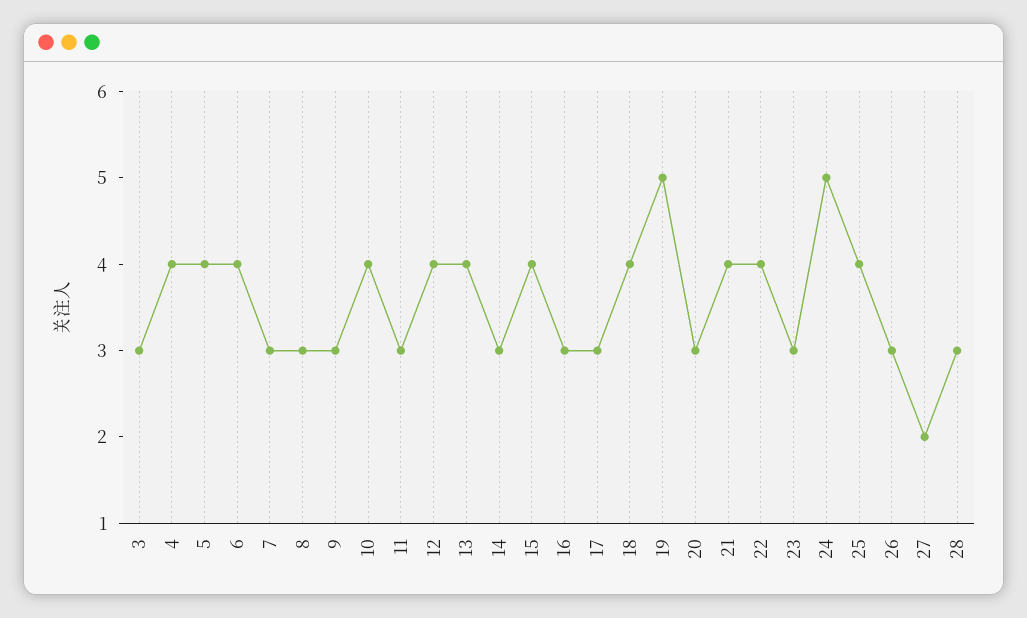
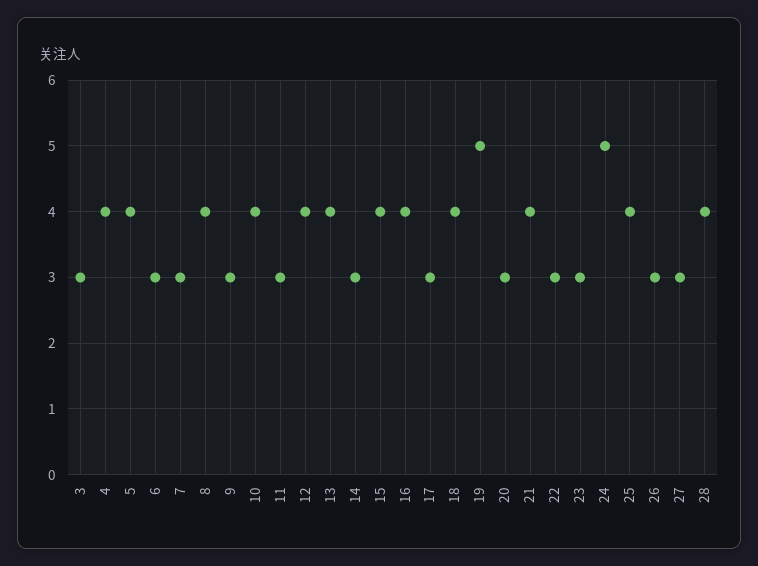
  {
    "3": 3,
    "4": 4,
    "5": 4,
-   "6": 4,
+   "6": 3,
    "7": 3,
-   "8": 3,
+   "8": 4,
    "9": 3,
    "10": 4,
    "11": 3,
    "12": 4,
    "13": 4,
    "14": 3,
    "15": 4,
-   "16": 3,
+   "16": 4,
    "17": 3,
    "18": 4,
    "19": 5,
    "20": 3,
    "21": 4,
-   "22": 4,
+   "22": 3,
    "23": 3,
    "24": 5,
    "25": 4,
    "26": 3,
-   "27": 2,
+   "27": 3,
-   "28": 3
+   "28": 4
  }

